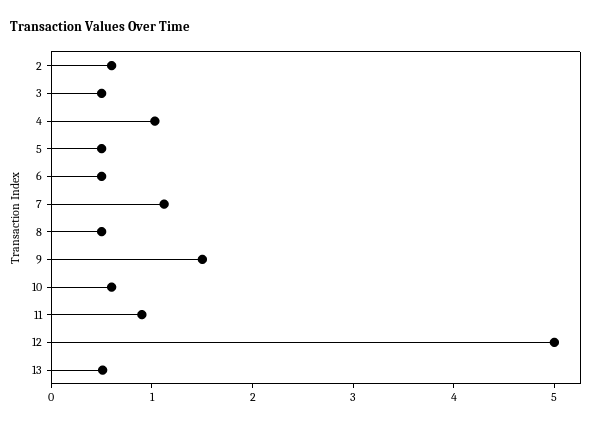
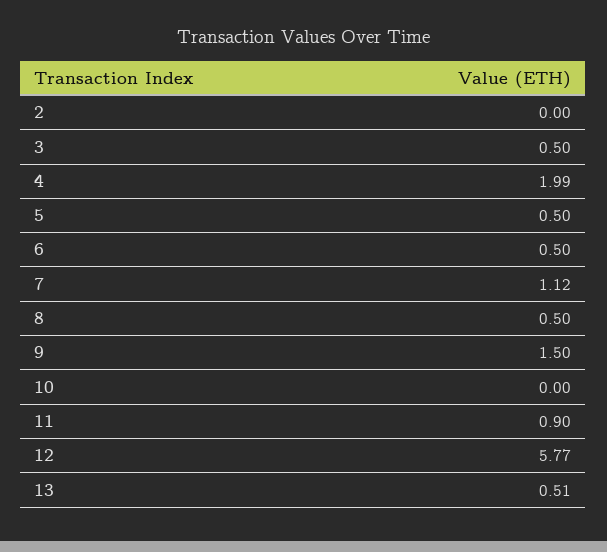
  {
-   "2": 0.6,
+   "2": 0,
    "3": 0.5,
-   "4": 1,
+   "4": 1.99,
    "5": 0.5,
    "6": 0.5,
    "7": 1.12,
    "8": 0.5,
    "9": 1.5,
-   "10": 0.6,
+   "10": 0,
    "11": 0.9,
-   "12": 5,
+   "12": 5.77,
    "13": 0.51
  }

